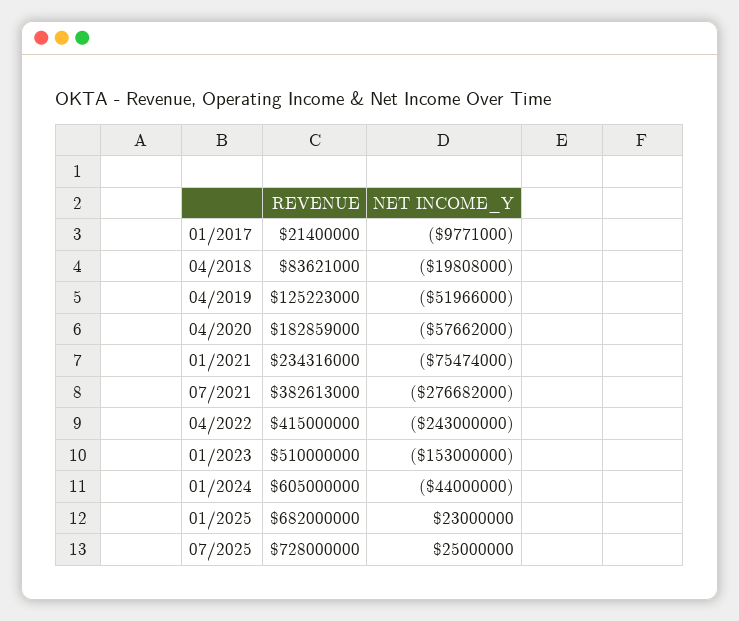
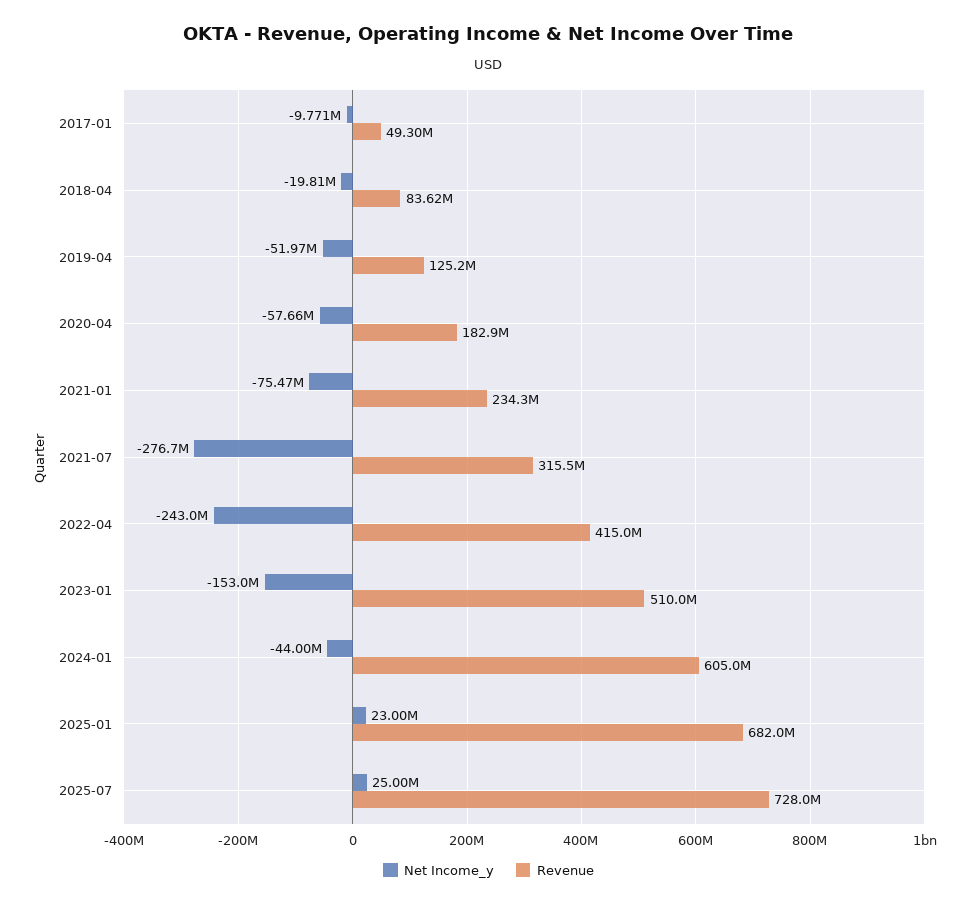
  {
    "REVENUE": {
-     "01/2017": 21400000,
+     "01/2017": 49300000,
      "04/2018": 83621000,
      "04/2019": 125223000,
      "04/2020": 182859000,
      "01/2021": 234316000,
-     "07/2021": 382613000,
+     "07/2021": 315500000,
      "04/2022": 415000000,
      "01/2023": 510000000,
      "01/2024": 605000000,
      "01/2025": 682000000,
      "07/2025": 728000000
    },
    "NET INCOME_Y": {
      "01/2017": -9771000,
      "04/2018": -19808000,
      "04/2019": -51966000,
      "04/2020": -57662000,
      "01/2021": -75474000,
      "07/2021": -276682000,
      "04/2022": -243000000,
      "01/2023": -153000000,
      "01/2024": -44000000,
      "01/2025": 23000000,
      "07/2025": 25000000
    }
  }

